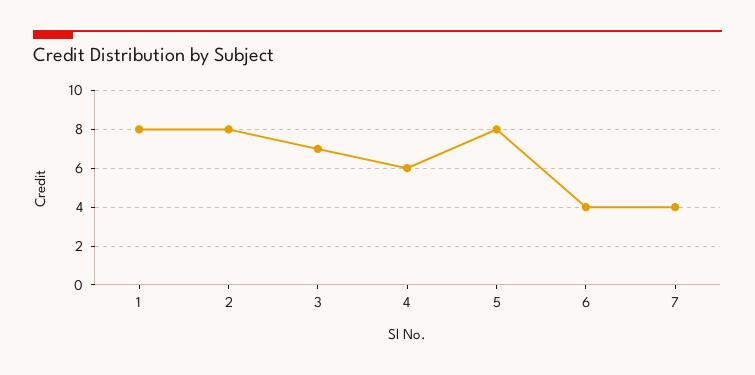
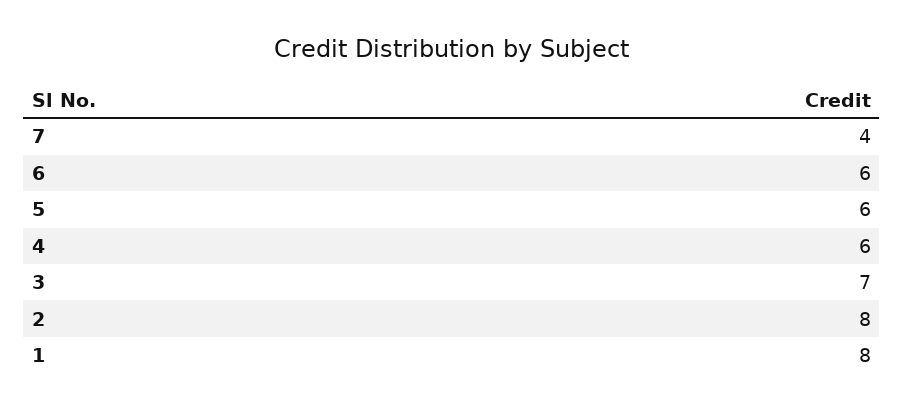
  {
    "1": 8,
    "2": 8,
    "3": 7,
    "4": 6,
-   "5": 8,
+   "5": 6,
-   "6": 4,
+   "6": 6,
    "7": 4
  }

